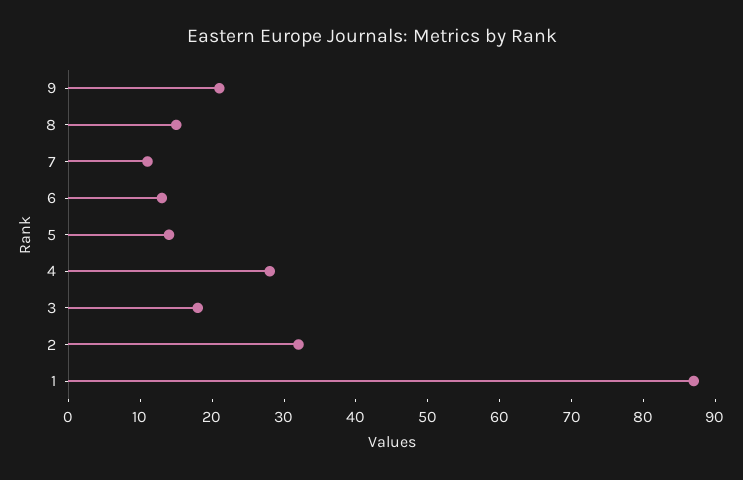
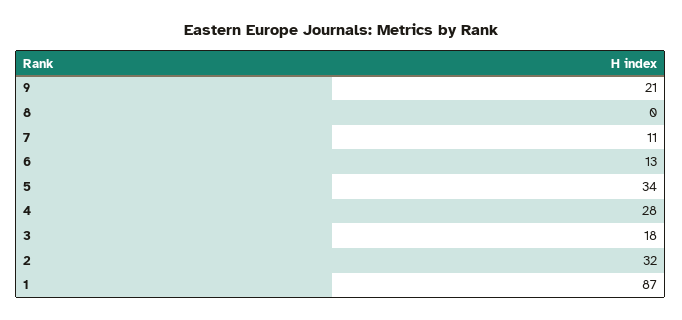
  {
    "9": 21,
-   "8": 15,
+   "8": 0,
    "7": 11,
    "6": 13,
-   "5": 15,
+   "5": 34,
    "4": 28,
    "3": 18,
    "2": 32,
    "1": 87
  }

